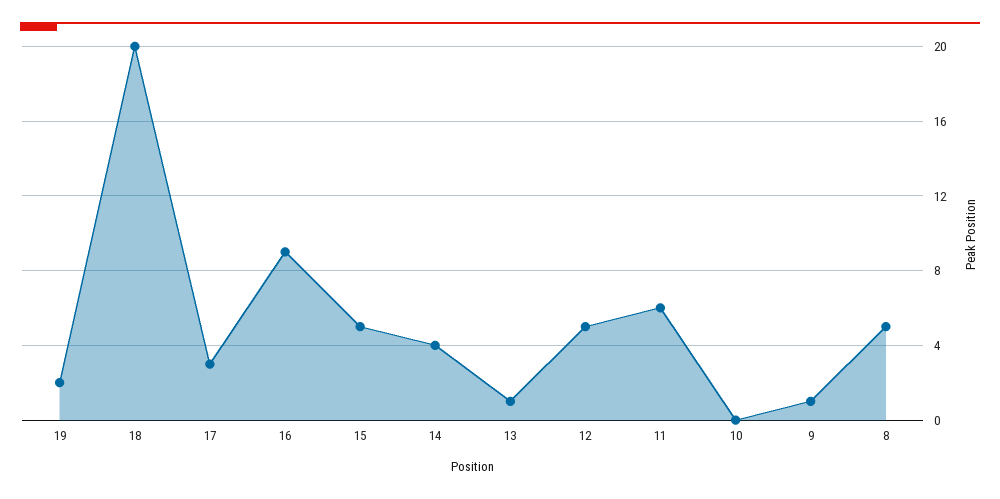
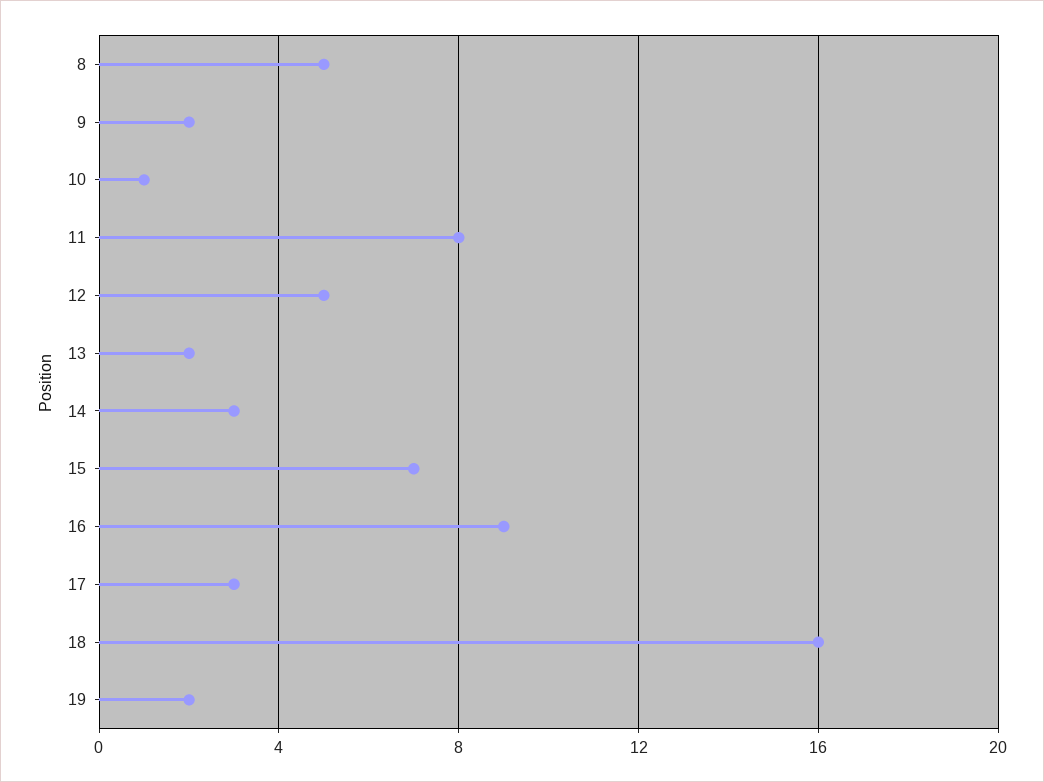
  {
    "19": 2,
-   "18": 20,
+   "18": 16,
    "17": 3,
    "16": 9,
-   "15": 5,
+   "15": 7,
-   "14": 4,
+   "14": 3,
-   "13": 1,
+   "13": 2,
    "12": 5,
-   "11": 6,
+   "11": 8,
-   "10": 0,
+   "10": 1,
-   "9": 1,
+   "9": 2,
    "8": 5
  }

